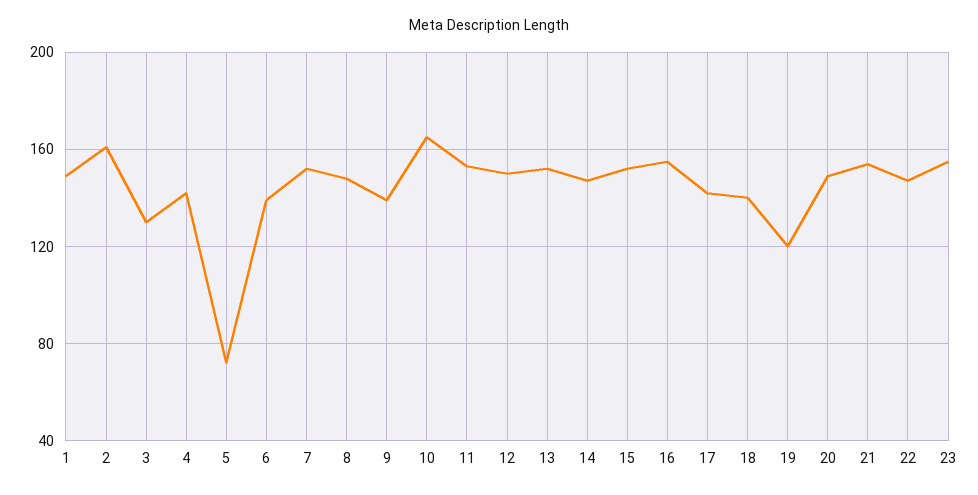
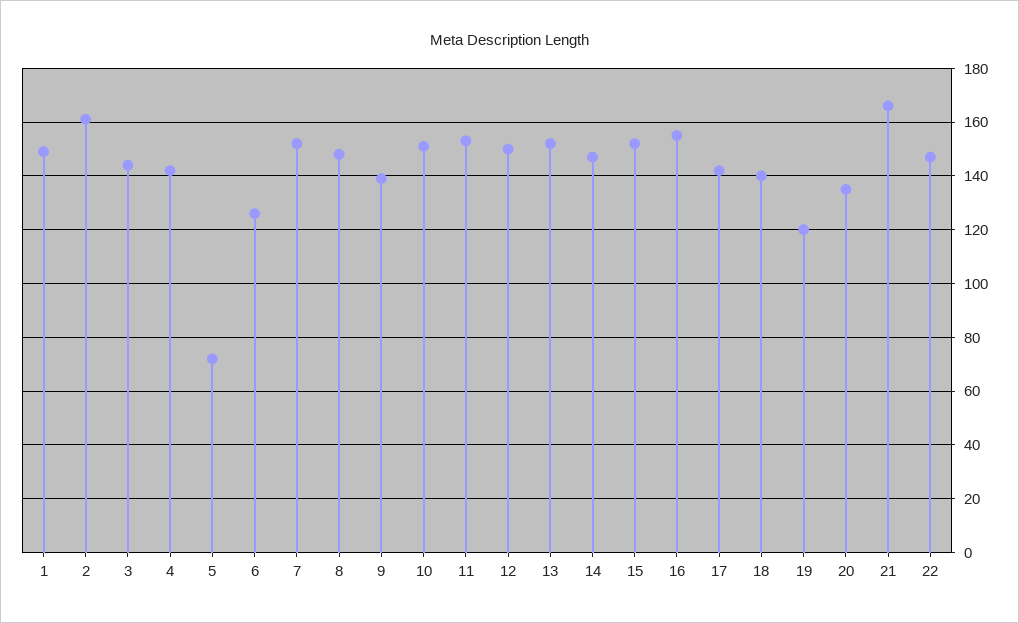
  {
    "1": 150,
    "2": 160,
-   "3": 130,
+   "3": 145,
    "4": 140,
    "5": 70,
-   "6": 140,
+   "6": 125,
    "7": 150,
    "8": 150,
    "9": 140,
-   "10": 165,
+   "10": 150,
    "11": 155,
    "12": 150,
    "13": 150,
    "14": 145,
    "15": 150,
    "16": 155,
    "17": 140,
    "18": 140,
    "19": 120,
-   "20": 150,
+   "20": 135,
-   "21": 155,
+   "21": 165,
-   "22": 145,
+   "22": 145
-   "23": 155
  }

